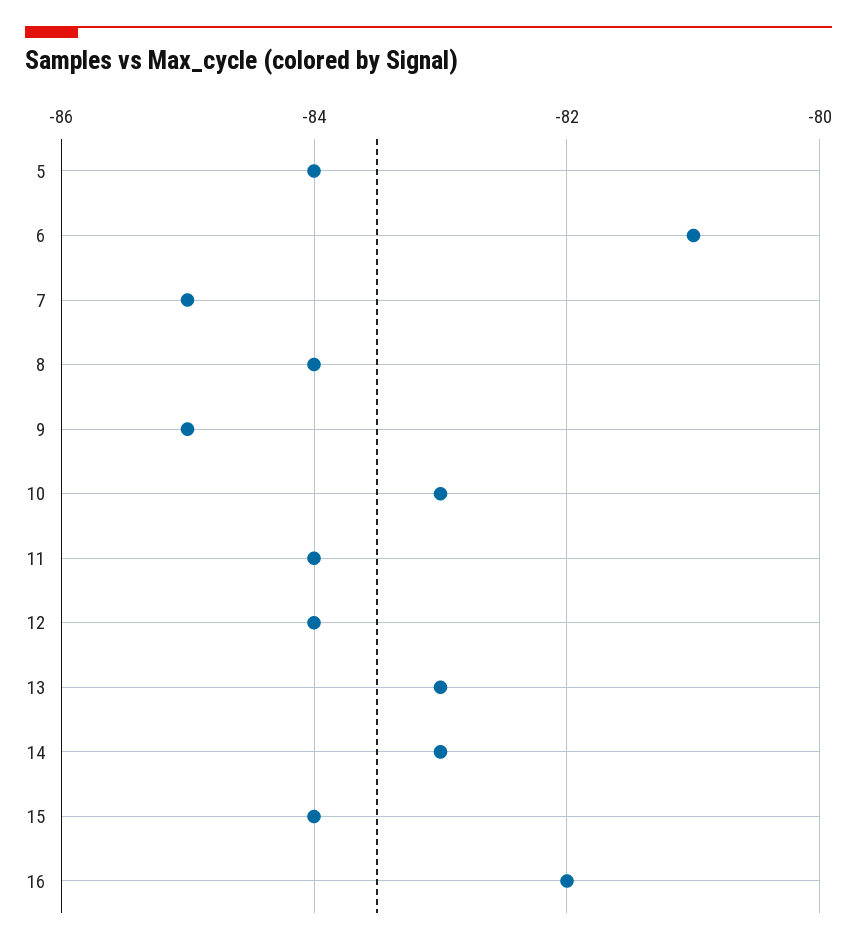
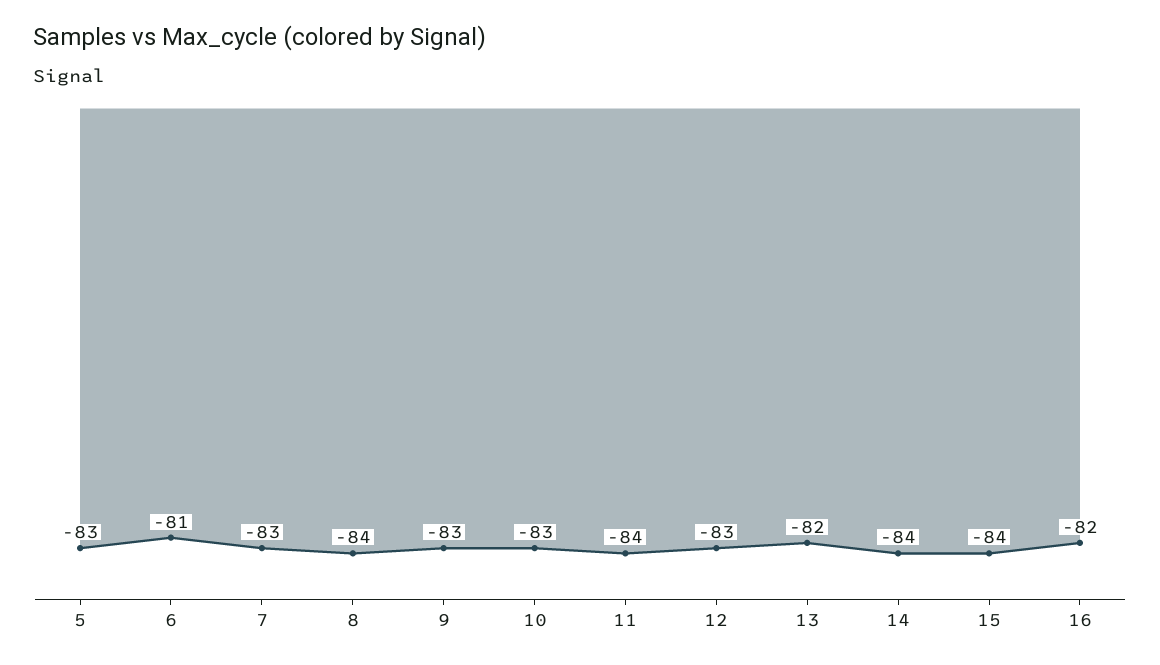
  {
-   "5": -84,
+   "5": -83,
    "6": -81,
-   "7": -85,
+   "7": -83,
    "8": -84,
-   "9": -85,
+   "9": -83,
    "10": -83,
    "11": -84,
-   "12": -84,
+   "12": -83,
-   "13": -83,
+   "13": -82,
-   "14": -83,
+   "14": -84,
    "15": -84,
    "16": -82
  }

